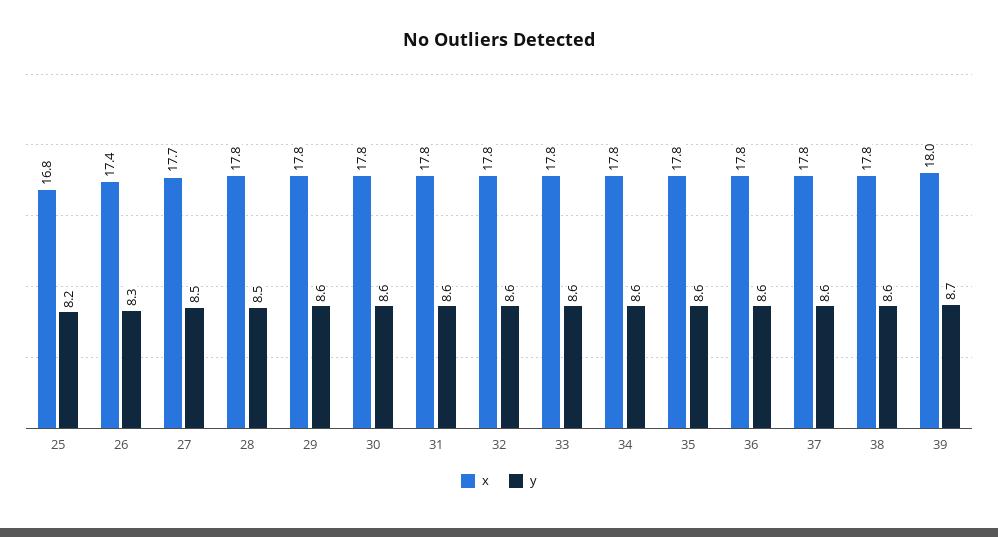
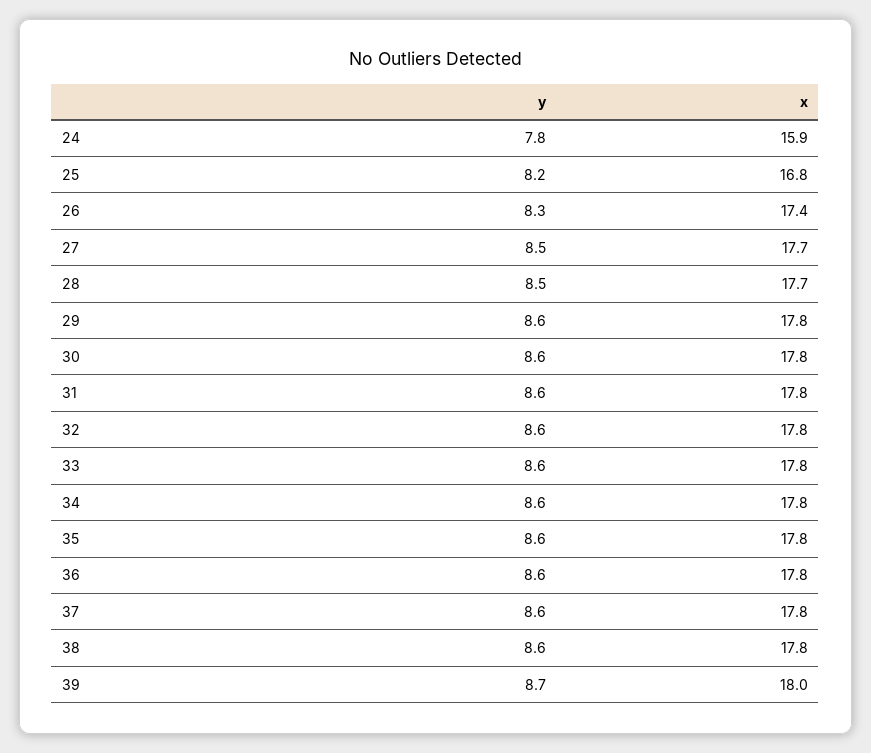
  {
    "x": {
      "25": 16.8,
      "26": 17.4,
      "27": 17.7,
-     "28": 17.8,
+     "28": 17.7,
      "29": 17.8,
      "30": 17.8,
      "31": 17.8,
      "32": 17.8,
      "33": 17.8,
      "34": 17.8,
      "35": 17.8,
      "36": 17.8,
      "37": 17.8,
      "38": 17.8,
-     "39": 18
+     "39": 18,
+     "24": 15.9
    },
    "y": {
      "25": 8.2,
      "26": 8.3,
      "27": 8.5,
      "28": 8.5,
      "29": 8.6,
      "30": 8.6,
      "31": 8.6,
      "32": 8.6,
      "33": 8.6,
      "34": 8.6,
      "35": 8.6,
      "36": 8.6,
      "37": 8.6,
      "38": 8.6,
-     "39": 8.7
+     "39": 8.7,
+     "24": 7.8
    }
  }

